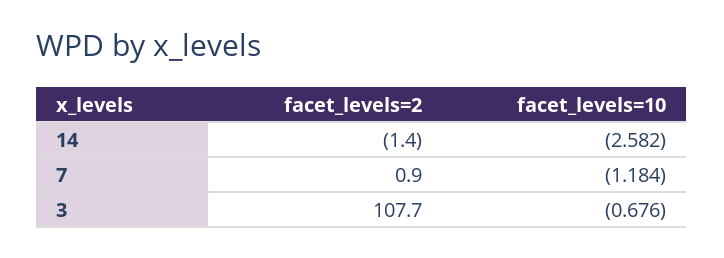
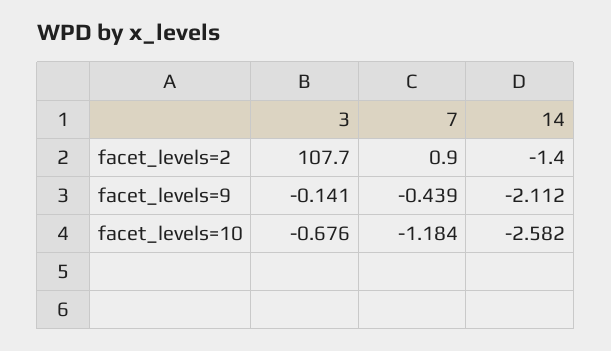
  {
    "facet_levels=2": {
      "14": -1.4,
      "7": 0.9,
      "3": 107.7
    },
    "facet_levels=10": {
      "14": -2.582,
      "7": -1.184,
      "3": -0.676
-   }
+   },
+   "facet_levels=9": {
+     "3": -0.141,
+     "7": -0.439,
+     "14": -2.112
+   }
  }

